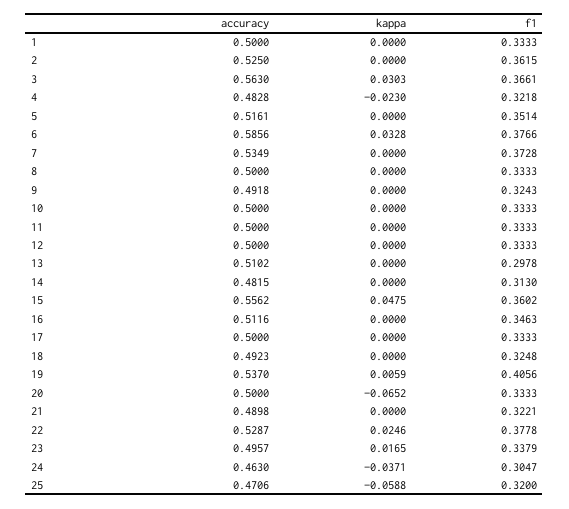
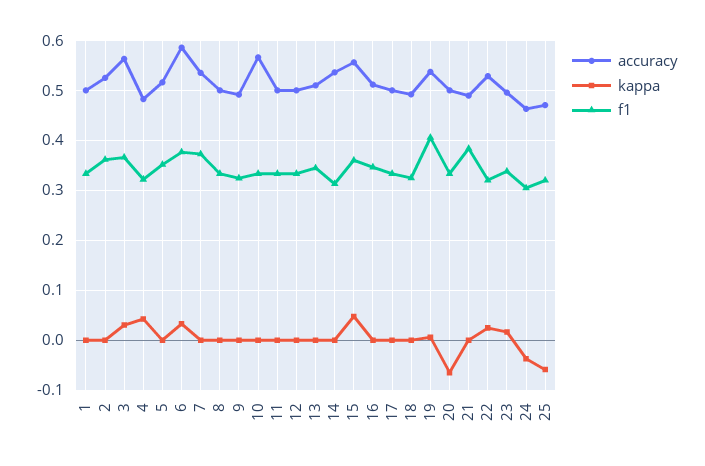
  {
    "accuracy": {
      "1": 0.5,
      "2": 0.525,
      "3": 0.563,
      "4": 0.4828,
      "5": 0.5161,
      "6": 0.5856,
      "7": 0.5349,
      "8": 0.5,
      "9": 0.4918,
-     "10": 0.5,
+     "10": 0.56,
      "11": 0.5,
      "12": 0.5,
      "13": 0.5102,
-     "14": 0.4815,
+     "14": 0.54,
      "15": 0.5562,
      "16": 0.5116,
      "17": 0.5,
      "18": 0.4923,
      "19": 0.537,
      "20": 0.5,
      "21": 0.4898,
      "22": 0.5287,
      "23": 0.4957,
      "24": 0.463,
      "25": 0.4706
    },
    "kappa": {
      "1": 0,
      "2": 0,
      "3": 0.0303,
-     "4": -0.023,
+     "4": 0.04,
      "5": 0,
      "6": 0.0328,
      "7": 0,
      "8": 0,
      "9": 0,
      "10": 0,
      "11": 0,
      "12": 0,
      "13": 0,
      "14": 0,
      "15": 0.0475,
      "16": 0,
      "17": 0,
      "18": 0,
      "19": 0.0059,
      "20": -0.0652,
      "21": 0,
      "22": 0.0246,
      "23": 0.0165,
      "24": -0.0371,
      "25": -0.0588
    },
    "f1": {
      "1": 0.3333,
      "2": 0.3615,
      "3": 0.3661,
      "4": 0.3218,
      "5": 0.3514,
      "6": 0.3766,
      "7": 0.3728,
      "8": 0.3333,
      "9": 0.3243,
      "10": 0.3333,
      "11": 0.3333,
      "12": 0.3333,
-     "13": 0.2978,
+     "13": 0.34,
      "14": 0.313,
      "15": 0.3602,
      "16": 0.3463,
      "17": 0.3333,
      "18": 0.3248,
      "19": 0.4056,
      "20": 0.3333,
-     "21": 0.3221,
+     "21": 0.38,
-     "22": 0.3778,
+     "22": 0.32,
      "23": 0.3379,
      "24": 0.3047,
      "25": 0.32
    }
  }

